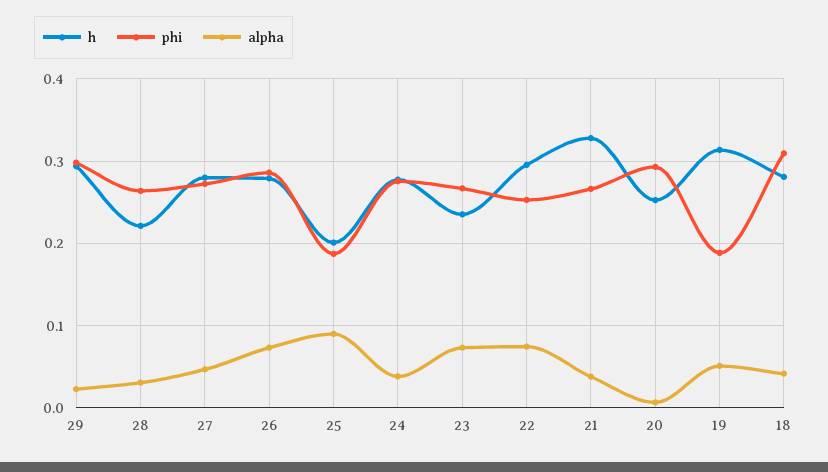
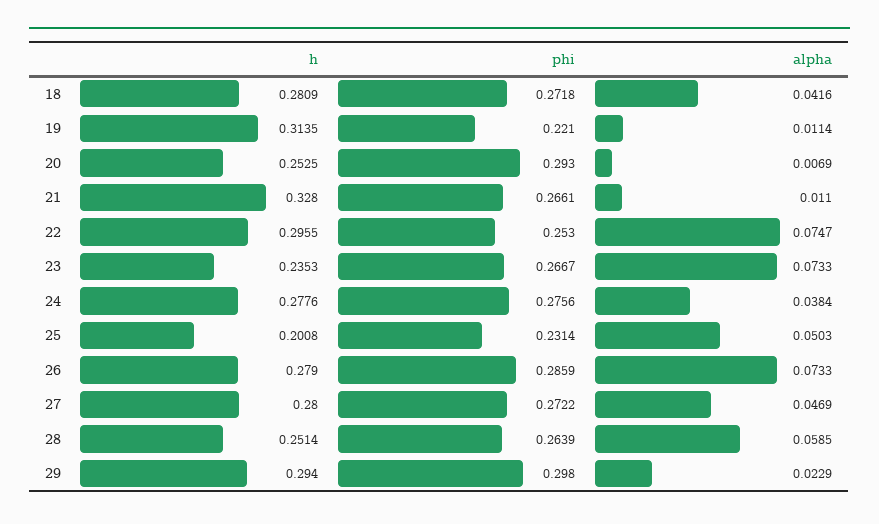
  {
    "h": {
      "29": 0.294,
-     "28": 0.22,
+     "28": 0.2514,
      "27": 0.28,
      "26": 0.279,
      "25": 0.2008,
      "24": 0.2776,
      "23": 0.2353,
      "22": 0.2955,
      "21": 0.328,
      "20": 0.2525,
      "19": 0.3135,
      "18": 0.2809
    },
    "phi": {
      "29": 0.298,
      "28": 0.2639,
      "27": 0.2722,
      "26": 0.2859,
-     "25": 0.19,
+     "25": 0.2314,
      "24": 0.2756,
      "23": 0.2667,
      "22": 0.253,
      "21": 0.2661,
      "20": 0.293,
-     "19": 0.19,
+     "19": 0.221,
-     "18": 0.31
+     "18": 0.2718
    },
    "alpha": {
      "29": 0.0229,
-     "28": 0.03,
+     "28": 0.0585,
      "27": 0.0469,
      "26": 0.0733,
-     "25": 0.09,
+     "25": 0.0503,
      "24": 0.0384,
      "23": 0.0733,
      "22": 0.0747,
-     "21": 0.04,
+     "21": 0.011,
      "20": 0.0069,
-     "19": 0.05,
+     "19": 0.0114,
      "18": 0.0416
    }
  }

